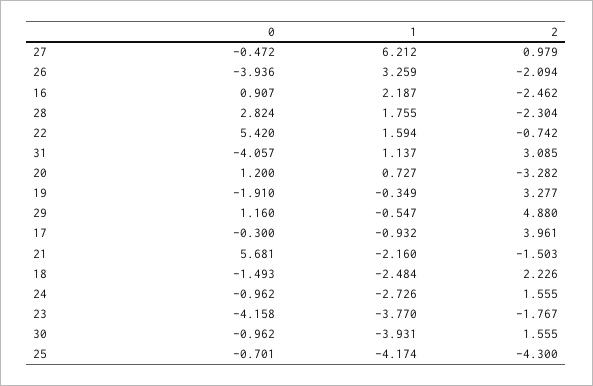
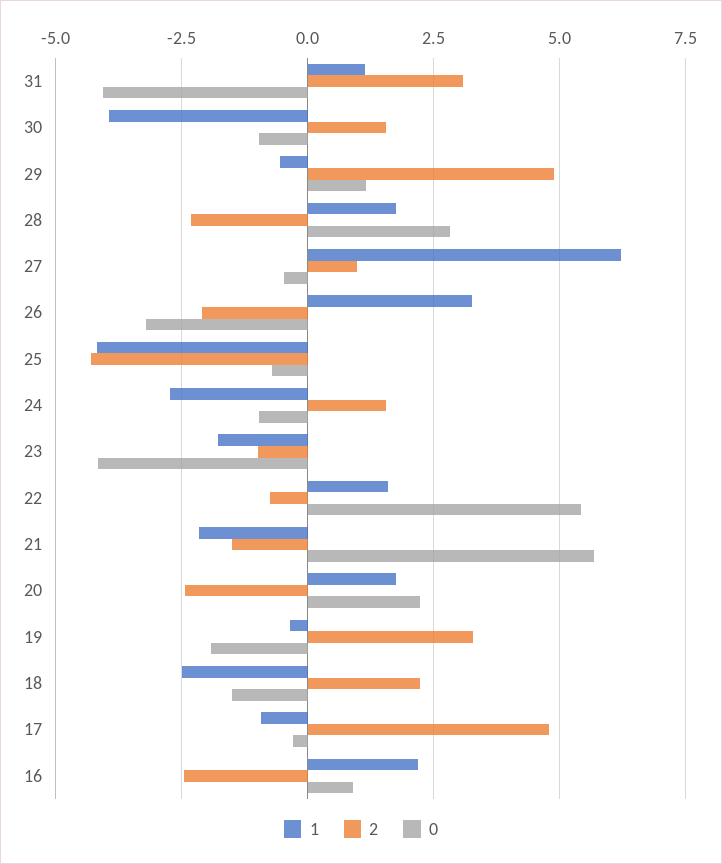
  {
    "0": {
      "27": -0.472,
-     "26": -3.936,
+     "26": -3.25,
      "16": 0.907,
      "28": 2.824,
      "22": 5.42,
      "31": -4.057,
-     "20": 1.2,
+     "20": 2.25,
      "19": -1.91,
      "29": 1.16,
      "17": -0.3,
      "21": 5.681,
      "18": -1.493,
      "24": -0.962,
      "23": -4.158,
      "30": -0.962,
      "25": -0.701
    },
    "1": {
      "27": 6.212,
      "26": 3.259,
      "16": 2.187,
      "28": 1.755,
      "22": 1.594,
      "31": 1.137,
-     "20": 0.727,
+     "20": 1.75,
      "19": -0.349,
      "29": -0.547,
      "17": -0.932,
      "21": -2.16,
      "18": -2.484,
      "24": -2.726,
-     "23": -3.77,
+     "23": -1.75,
      "30": -3.931,
      "25": -4.174
    },
    "2": {
      "27": 0.979,
      "26": -2.094,
      "16": -2.462,
      "28": -2.304,
      "22": -0.742,
      "31": 3.085,
-     "20": -3.282,
+     "20": -2.5,
      "19": 3.277,
      "29": 4.88,
-     "17": 3.961,
+     "17": 4.75,
      "21": -1.503,
      "18": 2.226,
      "24": 1.555,
-     "23": -1.767,
+     "23": -1,
      "30": 1.555,
      "25": -4.3
    }
  }

